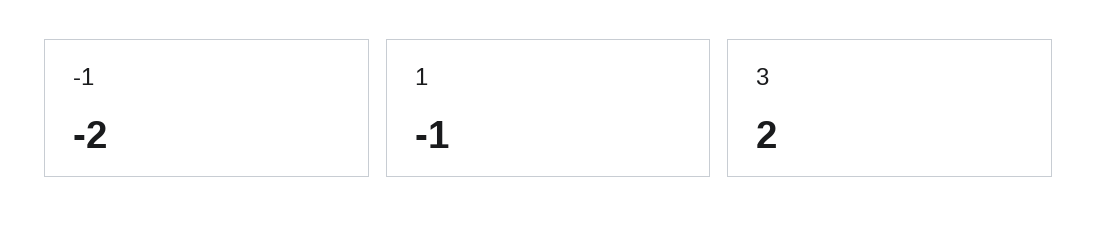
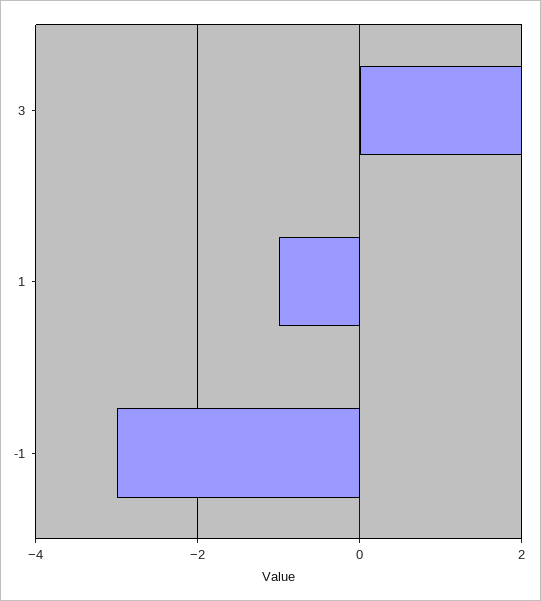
  {
-   "-1": -2,
+   "-1": -3,
    "1": -1,
    "3": 2
  }

